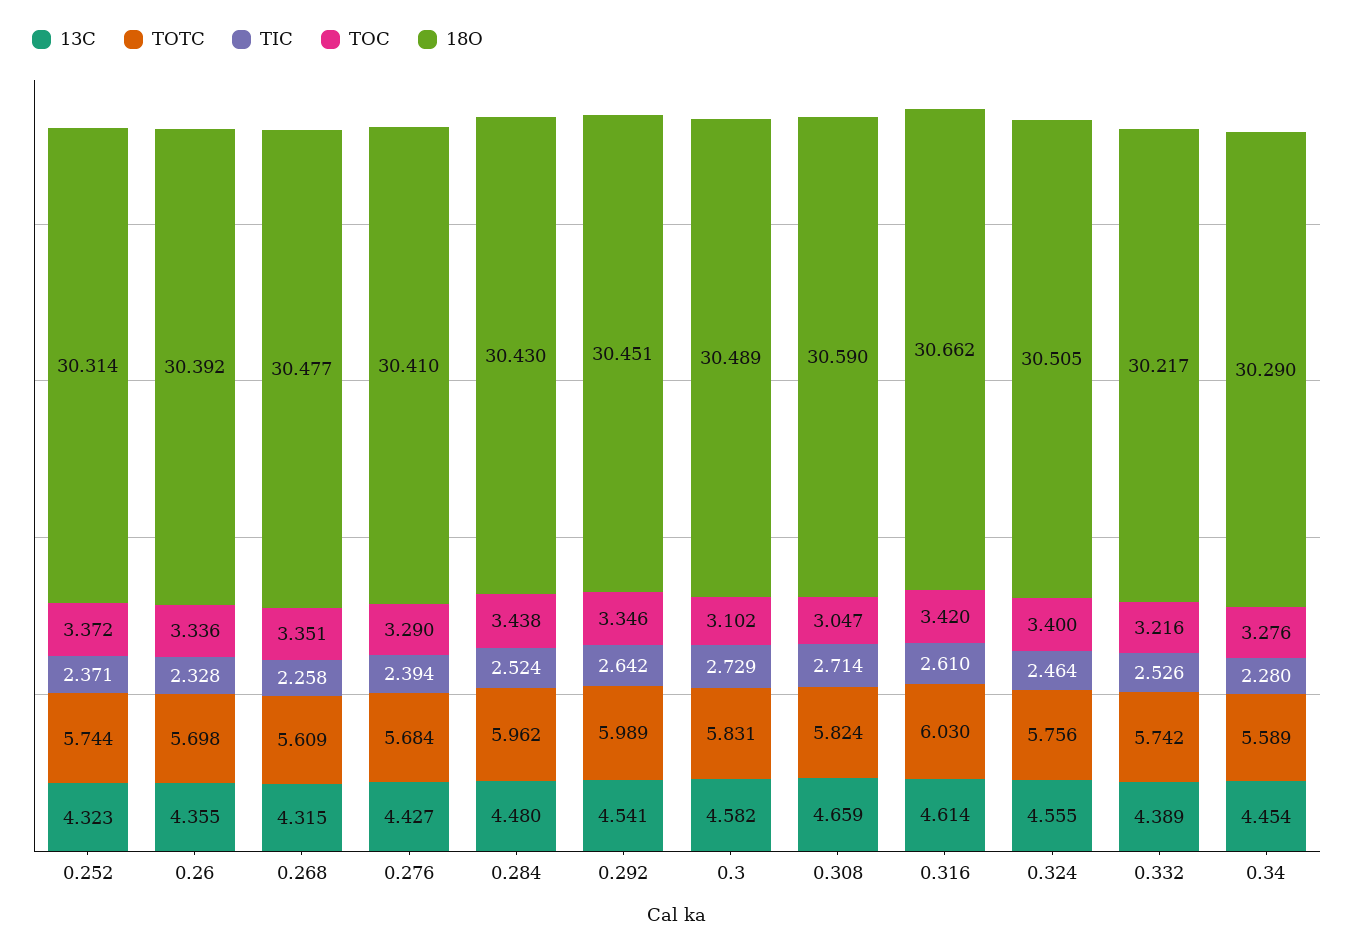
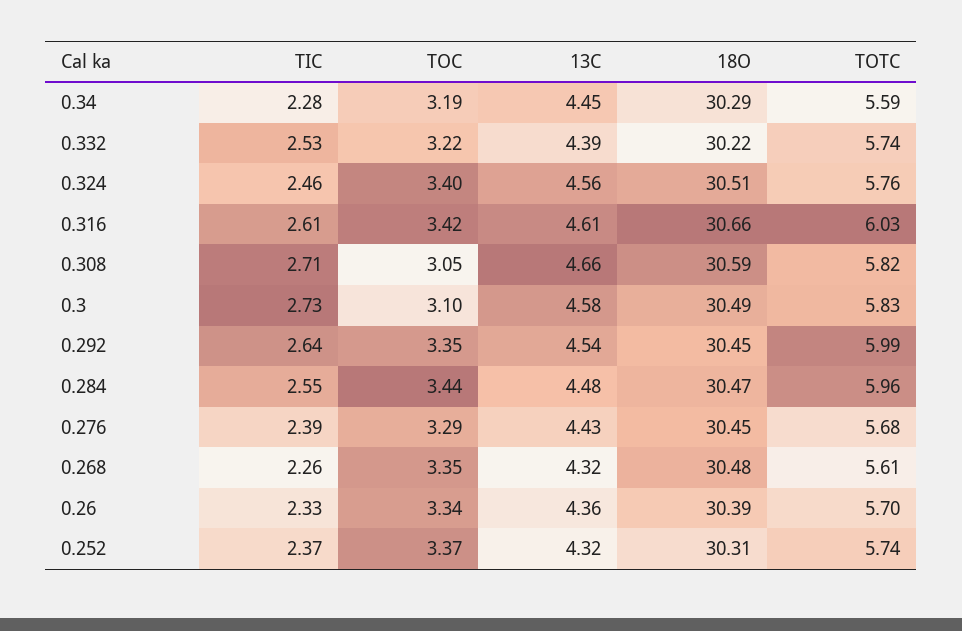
  {
    "13C": {
      "0.252": 4.323,
      "0.26": 4.355,
      "0.268": 4.315,
      "0.276": 4.427,
      "0.284": 4.48,
      "0.292": 4.541,
      "0.3": 4.582,
      "0.308": 4.659,
      "0.316": 4.614,
      "0.324": 4.555,
      "0.332": 4.389,
      "0.34": 4.454
    },
    "TOTC": {
      "0.252": 5.744,
      "0.26": 5.698,
      "0.268": 5.609,
      "0.276": 5.684,
      "0.284": 5.962,
      "0.292": 5.989,
      "0.3": 5.831,
      "0.308": 5.824,
      "0.316": 6.03,
      "0.324": 5.756,
      "0.332": 5.742,
      "0.34": 5.589
    },
    "TIC": {
      "0.252": 2.371,
      "0.26": 2.328,
      "0.268": 2.258,
      "0.276": 2.394,
-     "0.284": 2.524,
+     "0.284": 2.55,
      "0.292": 2.642,
      "0.3": 2.729,
      "0.308": 2.714,
      "0.316": 2.61,
      "0.324": 2.464,
      "0.332": 2.526,
      "0.34": 2.28
    },
    "TOC": {
      "0.252": 3.372,
      "0.26": 3.336,
      "0.268": 3.351,
      "0.276": 3.29,
      "0.284": 3.438,
      "0.292": 3.346,
      "0.3": 3.102,
      "0.308": 3.047,
      "0.316": 3.42,
      "0.324": 3.4,
      "0.332": 3.216,
-     "0.34": 3.276
+     "0.34": 3.19
    },
    "18O": {
      "0.252": 30.314,
      "0.26": 30.392,
      "0.268": 30.477,
-     "0.276": 30.41,
+     "0.276": 30.45,
-     "0.284": 30.43,
+     "0.284": 30.47,
      "0.292": 30.451,
      "0.3": 30.489,
      "0.308": 30.59,
      "0.316": 30.662,
      "0.324": 30.505,
      "0.332": 30.217,
      "0.34": 30.29
    }
  }

